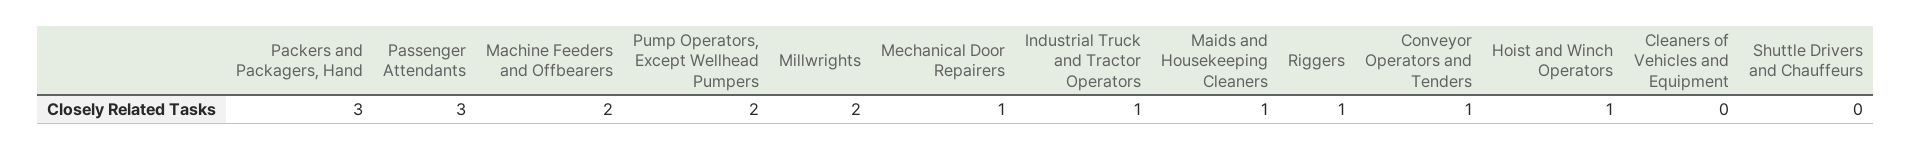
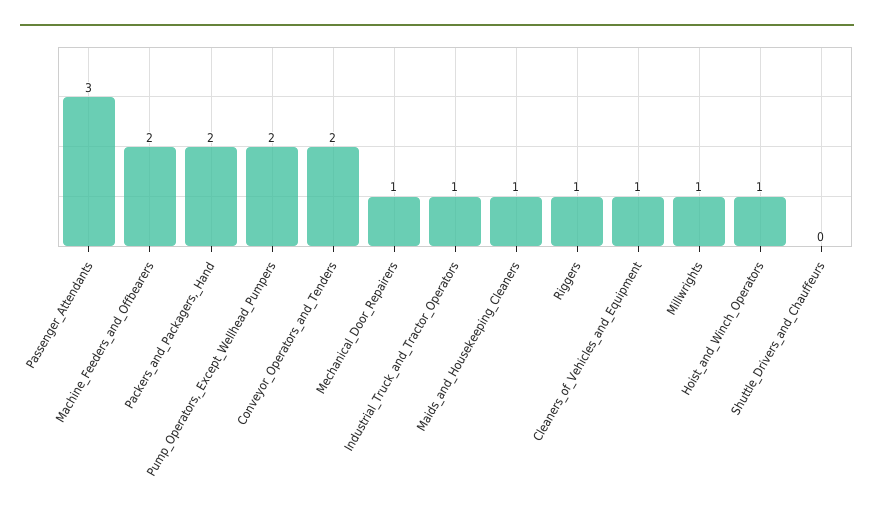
  {
-   "Packers and Packagers, Hand": 3,
+   "Packers and Packagers, Hand": 2,
    "Passenger Attendants": 3,
    "Machine Feeders and Offbearers": 2,
    "Pump Operators, Except Wellhead Pumpers": 2,
-   "Millwrights": 2,
+   "Millwrights": 1,
    "Mechanical Door Repairers": 1,
    "Industrial Truck and Tractor Operators": 1,
    "Maids and Housekeeping Cleaners": 1,
    "Riggers": 1,
-   "Conveyor Operators and Tenders": 1,
+   "Conveyor Operators and Tenders": 2,
    "Hoist and Winch Operators": 1,
-   "Cleaners of Vehicles and Equipment": 0,
+   "Cleaners of Vehicles and Equipment": 1,
    "Shuttle Drivers and Chauffeurs": 0
  }

